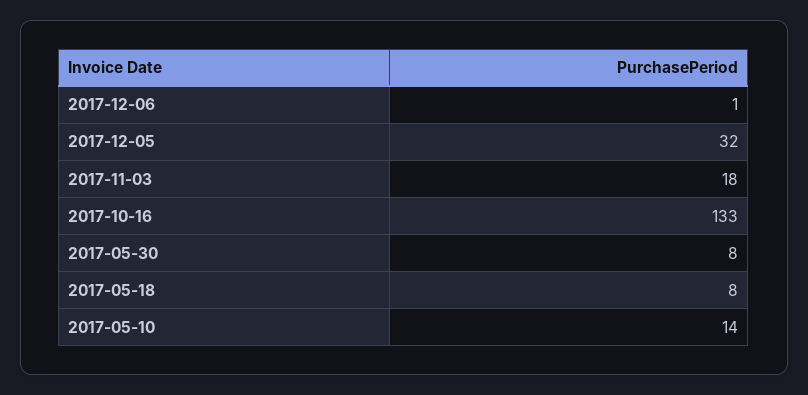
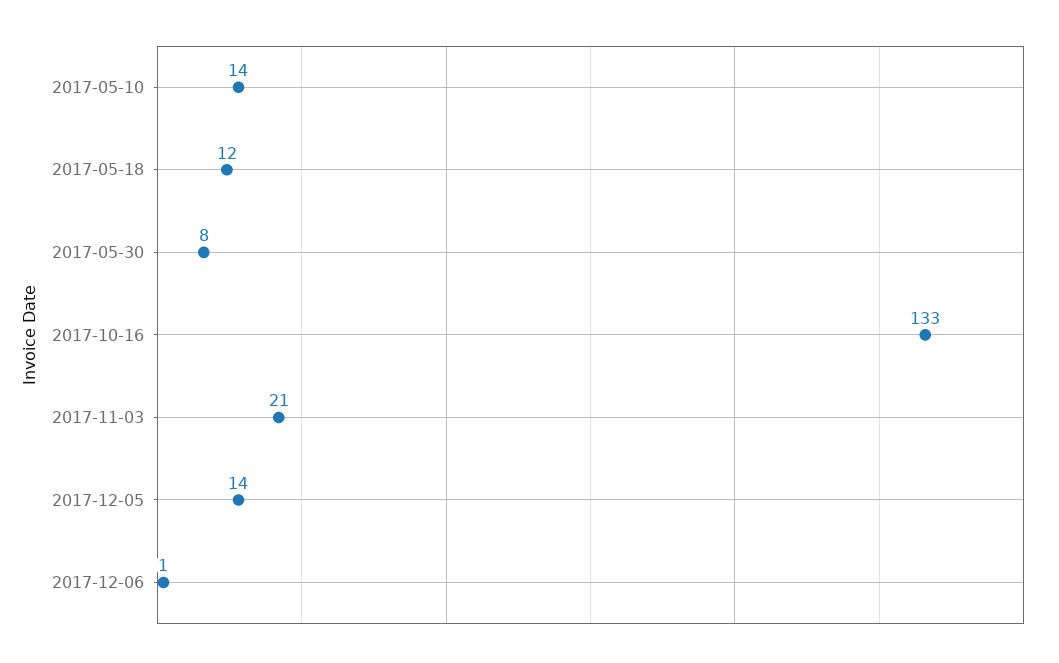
  {
    "2017-12-06": 1,
-   "2017-12-05": 32,
+   "2017-12-05": 14,
-   "2017-11-03": 18,
+   "2017-11-03": 21,
    "2017-10-16": 133,
    "2017-05-30": 8,
-   "2017-05-18": 8,
+   "2017-05-18": 12,
    "2017-05-10": 14
  }

